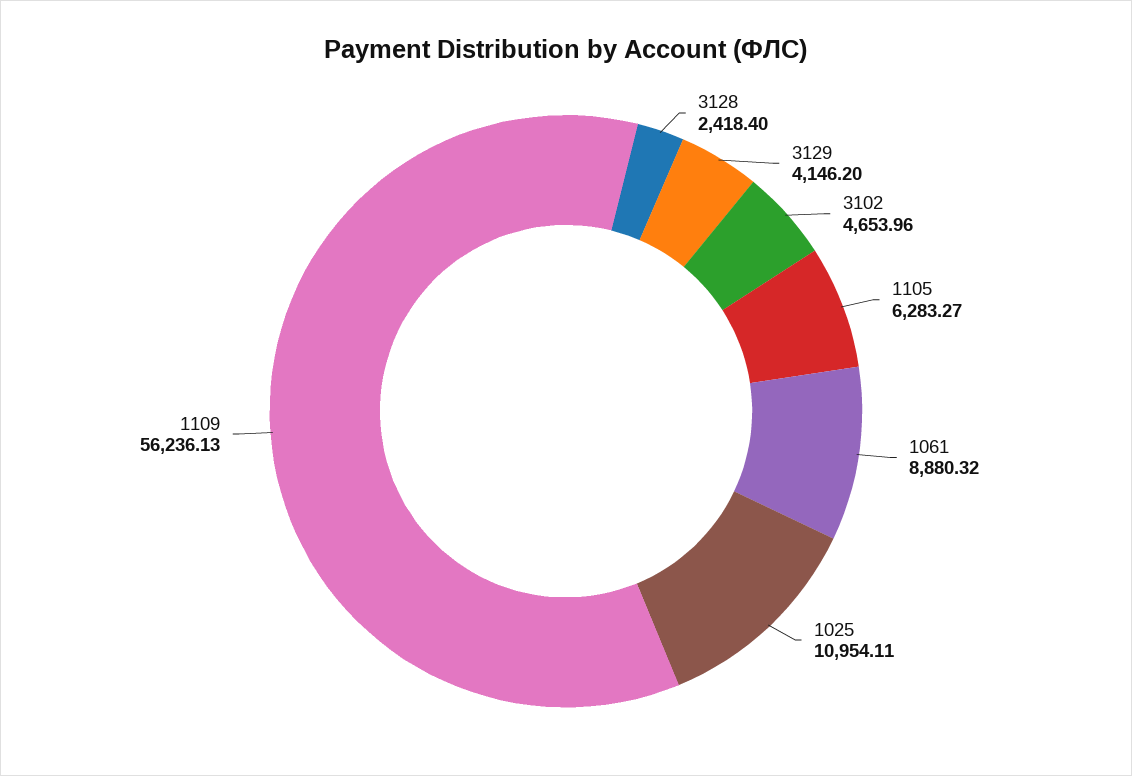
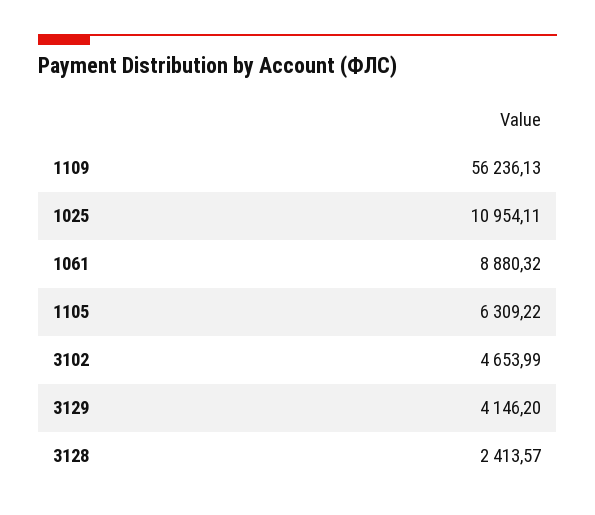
  {
-   "3128": 2418.4,
+   "3128": 2413.57,
    "3129": 4146.2,
-   "3102": 4653.96,
+   "3102": 4653.99,
-   "1105": 6283.27,
+   "1105": 6309.22,
    "1061": 8880.32,
    "1025": 10954.11,
    "1109": 56236.13
  }

